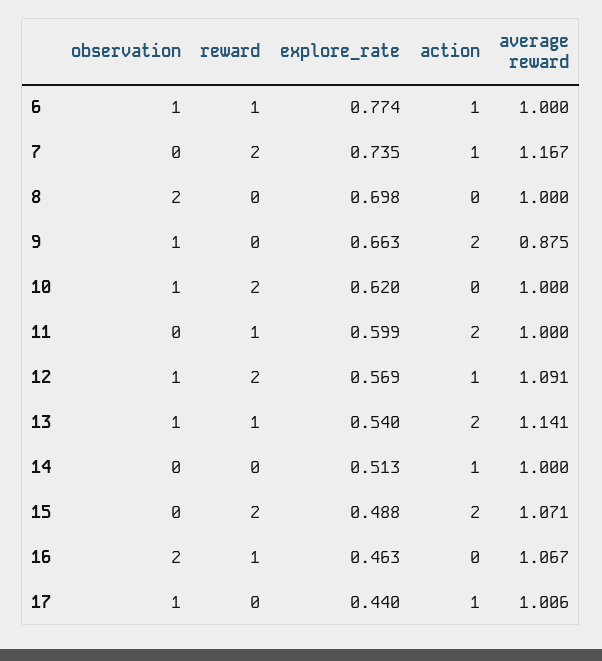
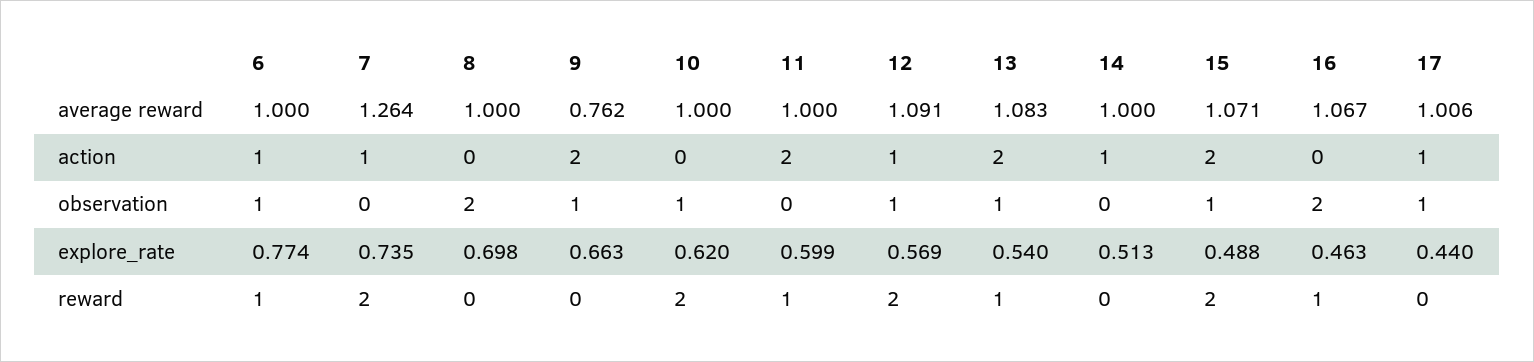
  {
    "observation": {
      "6": 1,
      "7": 0,
      "8": 2,
      "9": 1,
      "10": 1,
      "11": 0,
      "12": 1,
      "13": 1,
      "14": 0,
-     "15": 0,
+     "15": 1,
      "16": 2,
      "17": 1
    },
    "reward": {
      "6": 1,
      "7": 2,
      "8": 0,
      "9": 0,
      "10": 2,
      "11": 1,
      "12": 2,
      "13": 1,
      "14": 0,
      "15": 2,
      "16": 1,
      "17": 0
    },
    "explore_rate": {
      "6": 0.774,
      "7": 0.735,
      "8": 0.698,
      "9": 0.663,
      "10": 0.62,
      "11": 0.599,
      "12": 0.569,
      "13": 0.54,
      "14": 0.513,
      "15": 0.488,
      "16": 0.463,
      "17": 0.44
    },
    "action": {
      "6": 1,
      "7": 1,
      "8": 0,
      "9": 2,
      "10": 0,
      "11": 2,
      "12": 1,
      "13": 2,
      "14": 1,
      "15": 2,
      "16": 0,
      "17": 1
    },
    "average reward": {
      "6": 1,
-     "7": 1.167,
+     "7": 1.264,
      "8": 1,
-     "9": 0.875,
+     "9": 0.762,
      "10": 1,
      "11": 1,
      "12": 1.091,
-     "13": 1.141,
+     "13": 1.083,
      "14": 1,
      "15": 1.071,
      "16": 1.067,
      "17": 1.006
    }
  }

